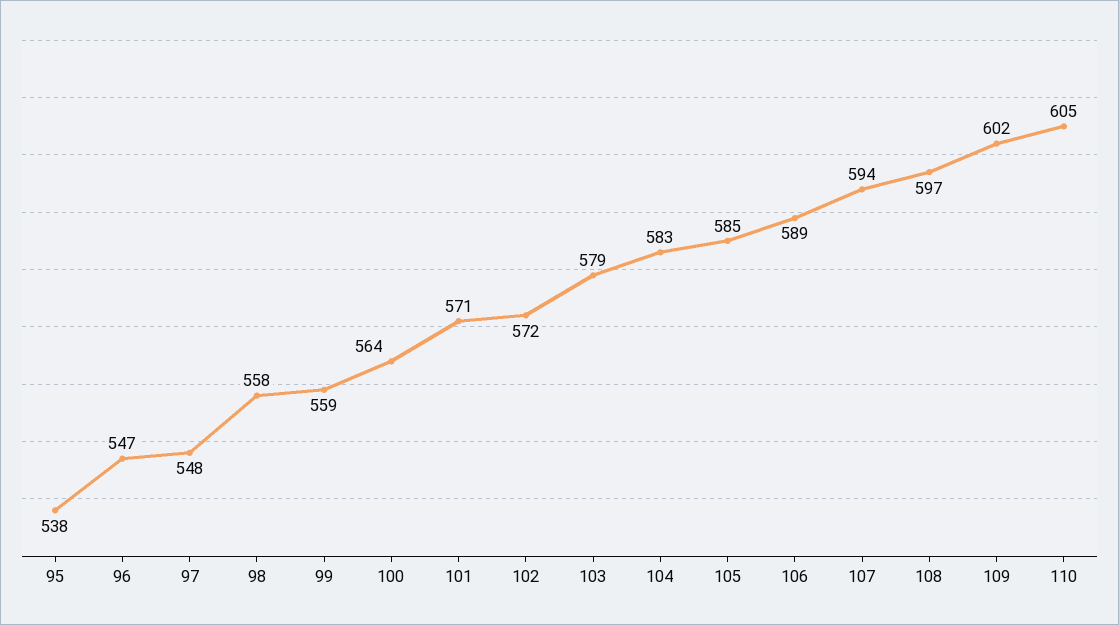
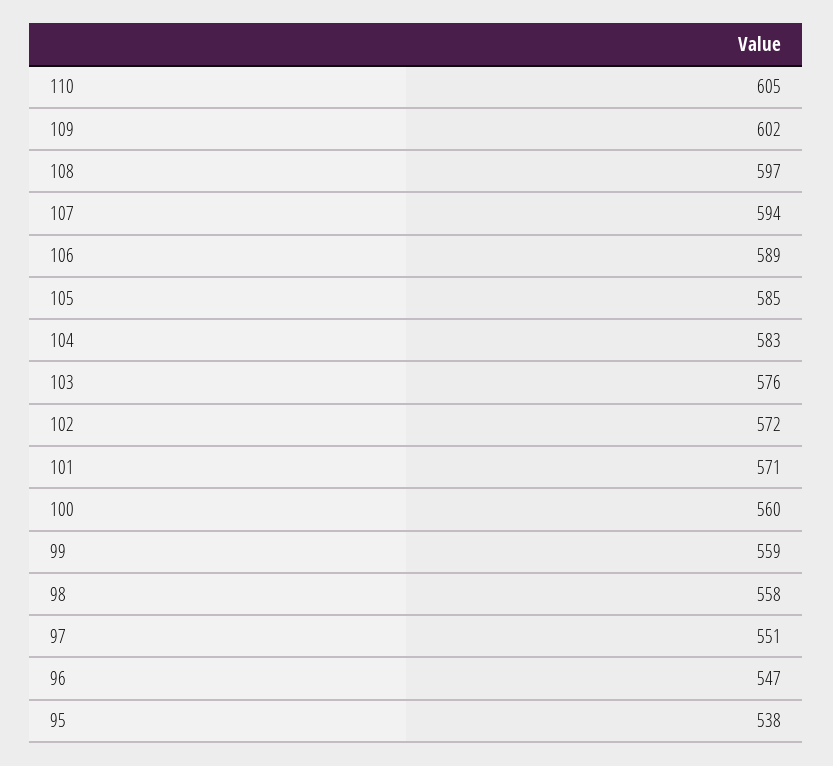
  {
    "95": 538,
    "96": 547,
-   "97": 548,
+   "97": 551,
    "98": 558,
    "99": 559,
-   "100": 564,
+   "100": 560,
    "101": 571,
    "102": 572,
-   "103": 579,
+   "103": 576,
    "104": 583,
    "105": 585,
    "106": 589,
    "107": 594,
    "108": 597,
    "109": 602,
    "110": 605
  }

